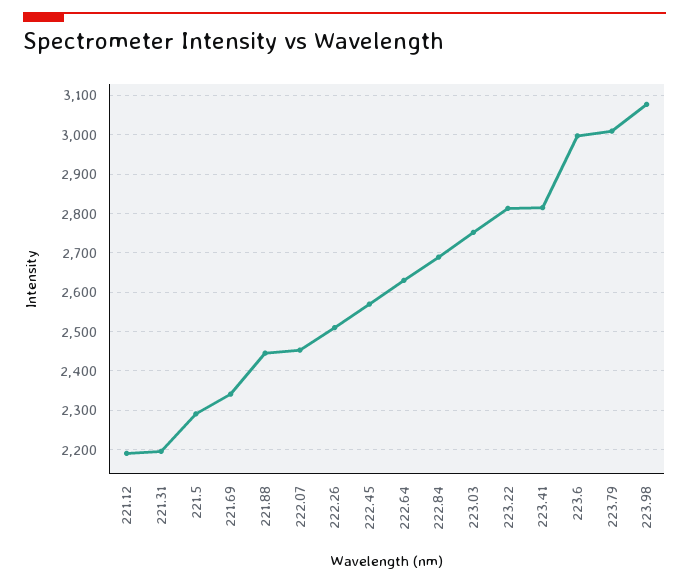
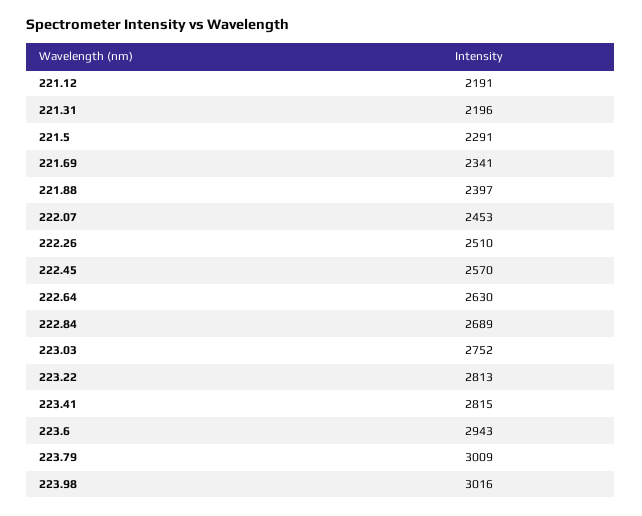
  {
    "221.12": 2191,
    "221.31": 2196,
    "221.5": 2291,
    "221.69": 2341,
-   "221.88": 2440,
+   "221.88": 2397,
    "222.07": 2453,
    "222.26": 2510,
    "222.45": 2570,
    "222.64": 2630,
    "222.84": 2689,
    "223.03": 2752,
    "223.22": 2813,
    "223.41": 2815,
-   "223.6": 3000,
+   "223.6": 2943,
    "223.79": 3009,
-   "223.98": 3080
+   "223.98": 3016
  }

